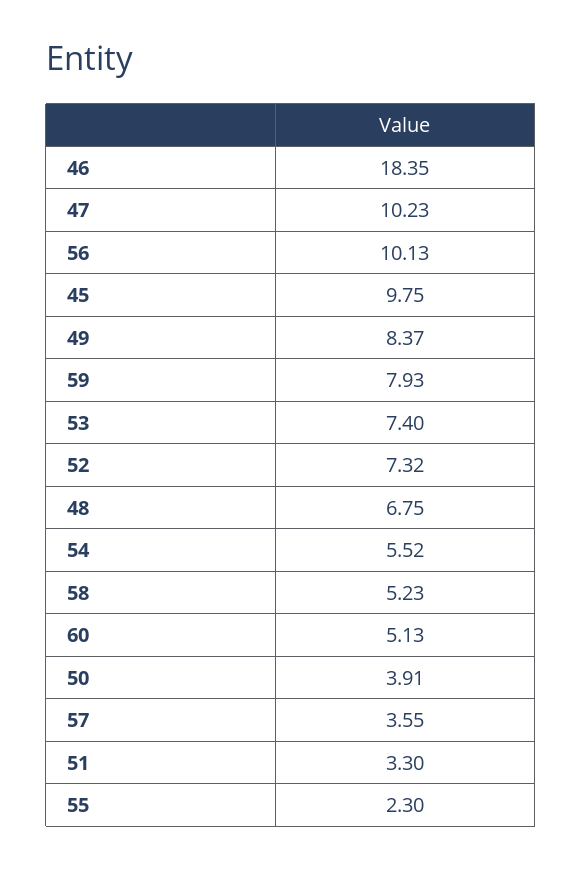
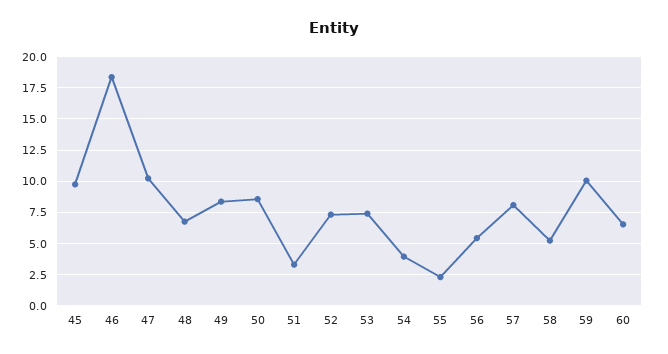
  {
    "46": 18.35,
    "47": 10.23,
-   "56": 10.13,
+   "56": 5.5,
    "45": 9.75,
    "49": 8.37,
-   "59": 7.93,
+   "59": 10,
    "53": 7.4,
    "52": 7.32,
    "48": 6.75,
-   "54": 5.52,
+   "54": 4,
    "58": 5.23,
-   "60": 5.13,
+   "60": 6.5,
-   "50": 3.91,
+   "50": 8.5,
-   "57": 3.55,
+   "57": 8,
    "51": 3.3,
    "55": 2.3
  }

